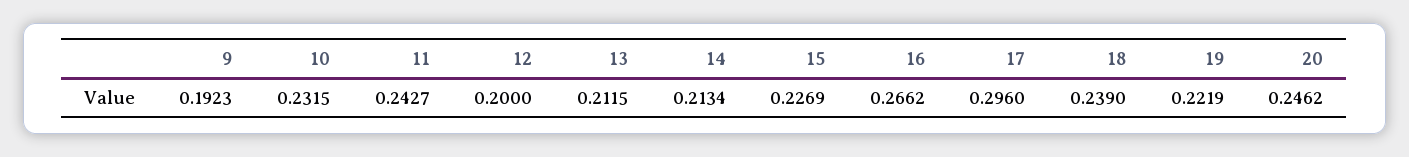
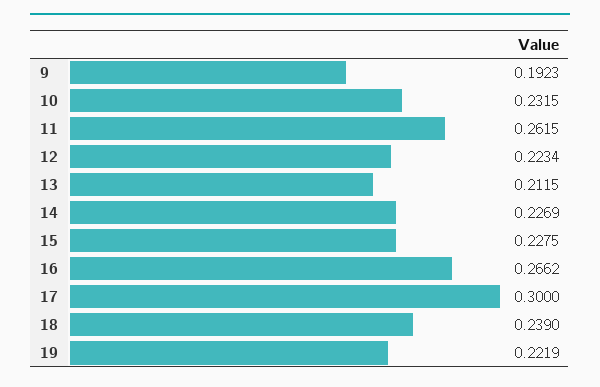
  {
    "9": 0.1923,
    "10": 0.2315,
-   "11": 0.2427,
+   "11": 0.2615,
-   "12": 0.2,
+   "12": 0.2234,
    "13": 0.2115,
-   "14": 0.2134,
+   "14": 0.2269,
-   "15": 0.2269,
+   "15": 0.2275,
    "16": 0.2662,
-   "17": 0.296,
+   "17": 0.3,
    "18": 0.239,
-   "19": 0.2219,
+   "19": 0.2219
-   "20": 0.2462
  }

